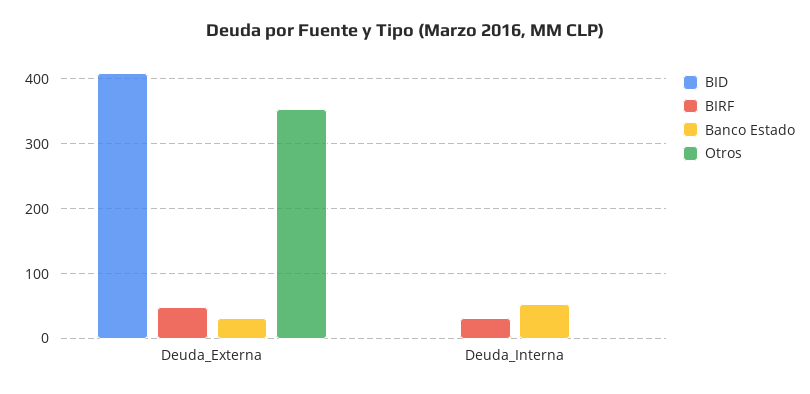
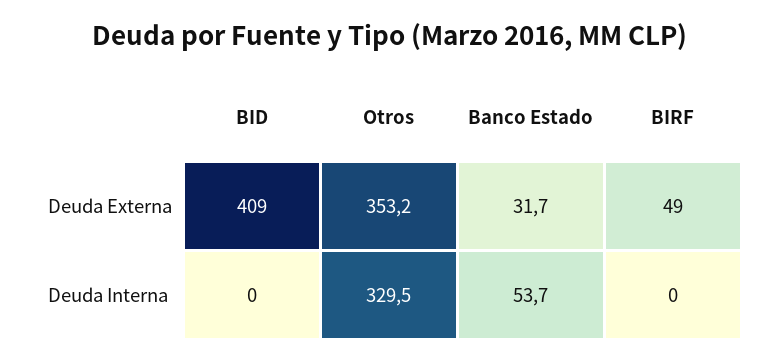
  {
    "BID": {
      "Deuda_Externa": 409,
      "Deuda_Interna": 0
    },
    "BIRF": {
      "Deuda_Externa": 49,
-     "Deuda_Interna": 30
+     "Deuda_Interna": 0
    },
    "Banco Estado": {
      "Deuda_Externa": 31.7,
      "Deuda_Interna": 53.7
    },
    "Otros": {
      "Deuda_Externa": 353.2,
-     "Deuda_Interna": 0
+     "Deuda_Interna": 329.5
    }
  }

